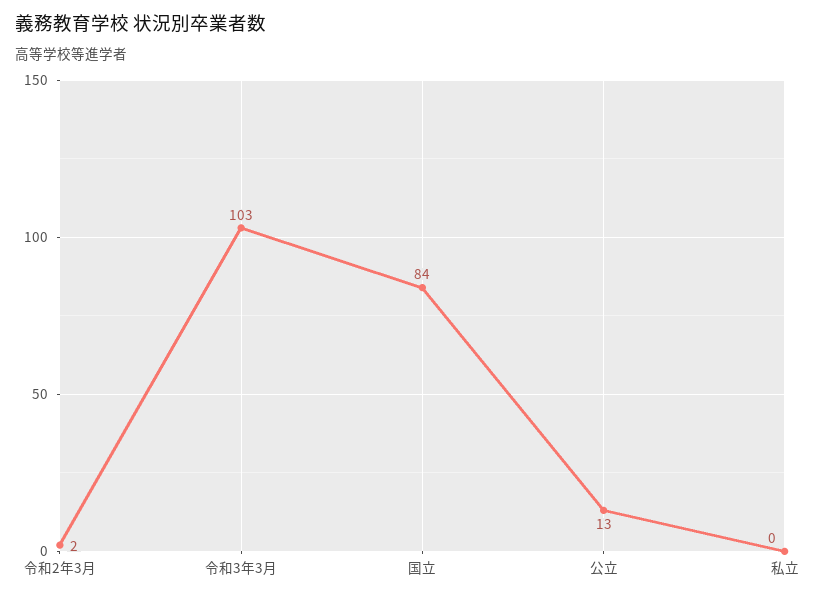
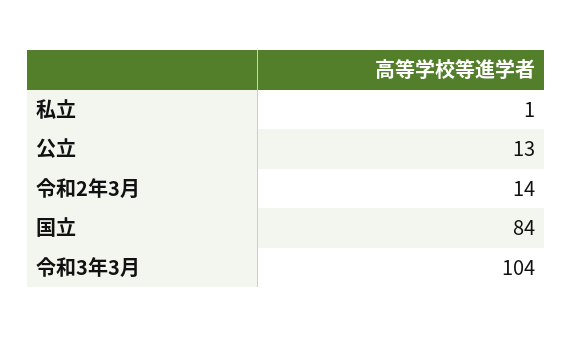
  {
-   "令和2年3月": 2,
+   "令和2年3月": 14,
-   "令和3年3月": 103,
+   "令和3年3月": 104,
    "国立": 84,
    "公立": 13,
-   "私立": 0
+   "私立": 1
  }

